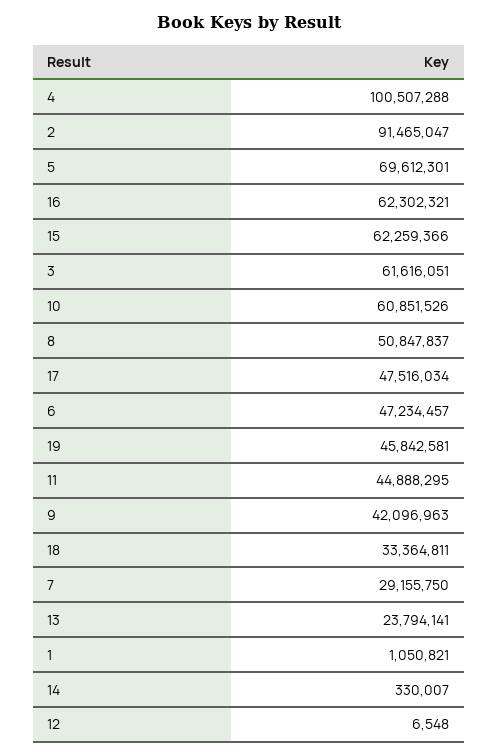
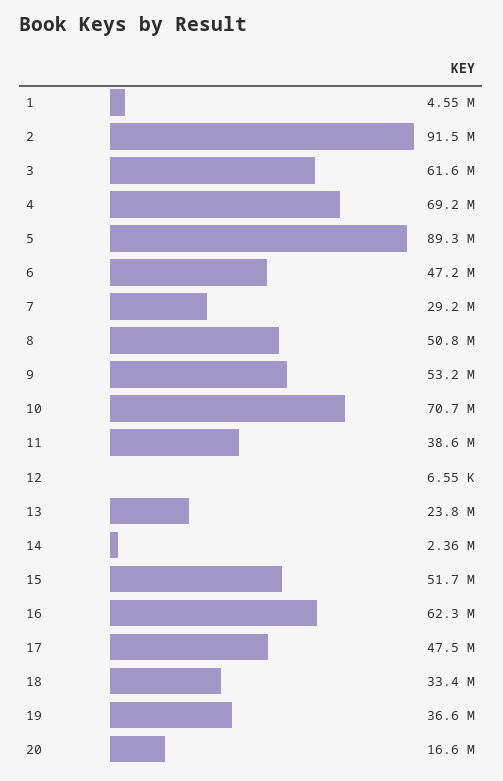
  {
-   "4": 100507288,
+   "4": 69200000,
    "2": 91465047,
-   "5": 69612301,
+   "5": 89300000,
    "16": 62302321,
-   "15": 62259366,
+   "15": 51700000,
    "3": 61616051,
-   "10": 60851526,
+   "10": 70700000,
    "8": 50847837,
    "17": 47516034,
    "6": 47234457,
-   "19": 45842581,
+   "19": 36600000,
-   "11": 44888295,
+   "11": 38600000,
-   "9": 42096963,
+   "9": 53200000,
    "18": 33364811,
    "7": 29155750,
    "13": 23794141,
-   "1": 1050821,
+   "1": 4550000,
-   "14": 330007,
+   "14": 2360000,
-   "12": 6548
+   "12": 6548,
+   "20": 16600000
  }

